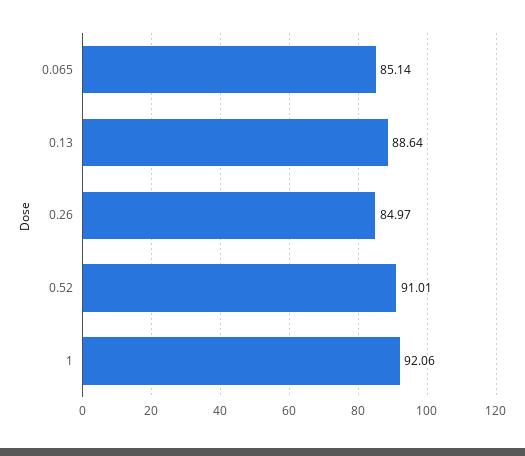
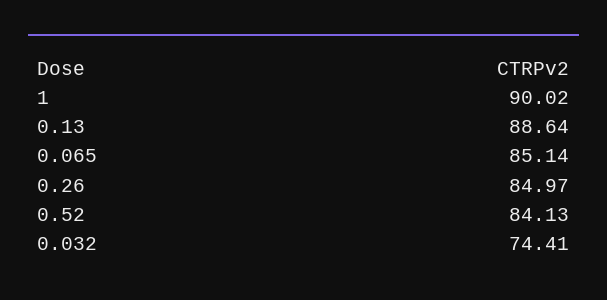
  {
    "0.065": 85.14,
    "0.13": 88.64,
    "0.26": 84.97,
-   "0.52": 91.01,
+   "0.52": 84.13,
-   "1": 92.06
+   "1": 90.02,
+   "0.032": 74.41
  }

